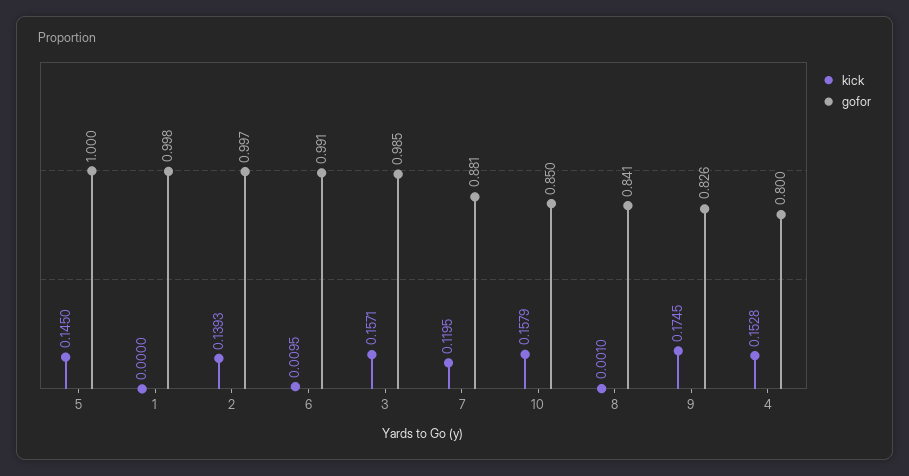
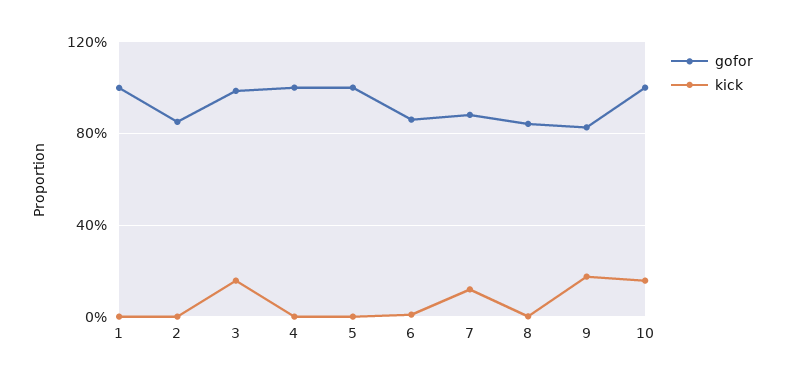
  {
    "kick": {
-     "5": 0.145,
+     "5": 0,
      "1": 0,
-     "2": 0.1393,
+     "2": 0,
      "6": 0.0095,
      "3": 0.1571,
      "7": 0.1195,
      "10": 0.1579,
      "8": 0.001,
      "9": 0.1745,
-     "4": 0.1528
+     "4": 0
    },
    "gofor": {
      "5": 1,
      "1": 0.998,
-     "2": 0.997,
+     "2": 0.85,
-     "6": 0.991,
+     "6": 0.85,
      "3": 0.985,
      "7": 0.881,
-     "10": 0.85,
+     "10": 1,
      "8": 0.841,
      "9": 0.826,
-     "4": 0.8
+     "4": 1
    }
  }

